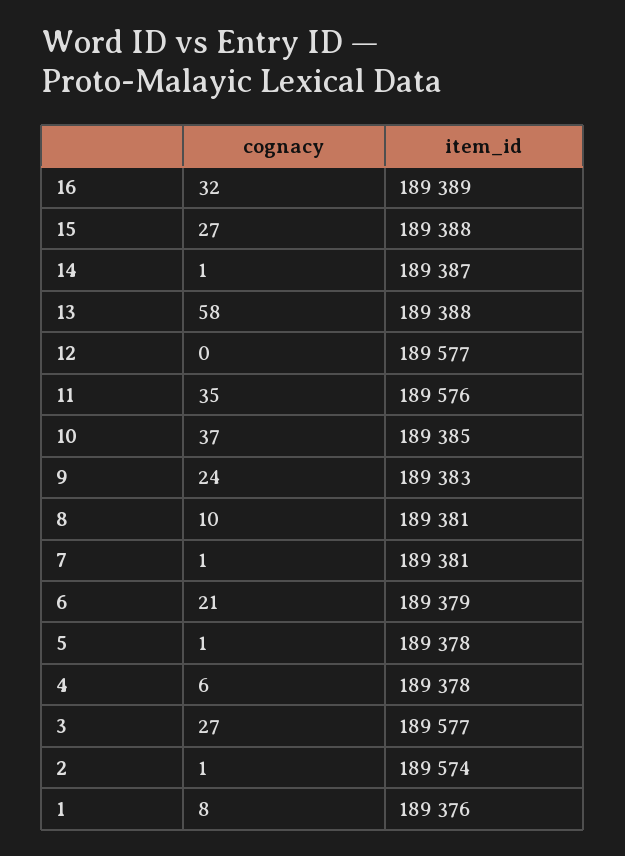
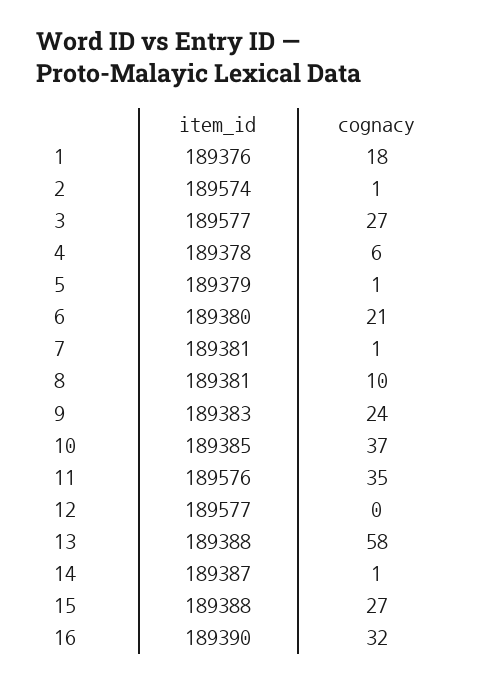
  {
    "cognacy": {
      "16": 32,
      "15": 27,
      "14": 1,
      "13": 58,
      "12": 0,
      "11": 35,
      "10": 37,
      "9": 24,
      "8": 10,
      "7": 1,
      "6": 21,
      "5": 1,
      "4": 6,
      "3": 27,
      "2": 1,
-     "1": 8
+     "1": 18
    },
    "item_id": {
-     "16": 189389,
+     "16": 189390,
      "15": 189388,
      "14": 189387,
      "13": 189388,
      "12": 189577,
      "11": 189576,
      "10": 189385,
      "9": 189383,
      "8": 189381,
      "7": 189381,
-     "6": 189379,
+     "6": 189380,
-     "5": 189378,
+     "5": 189379,
      "4": 189378,
      "3": 189577,
      "2": 189574,
      "1": 189376
    }
  }

